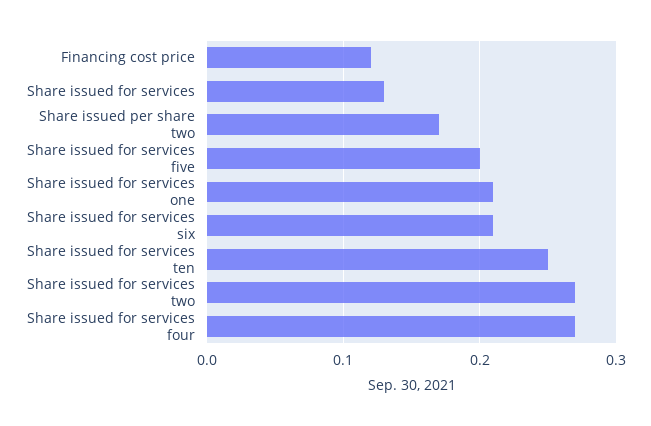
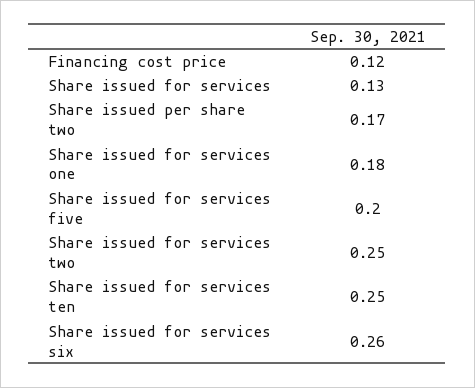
  {
    "Financing cost price": 0.12,
    "Share issued for services": 0.13,
    "Share issued per share two": 0.17,
    "Share issued for services five": 0.2,
-   "Share issued for services one": 0.21,
+   "Share issued for services one": 0.18,
-   "Share issued for services six": 0.21,
+   "Share issued for services six": 0.26,
    "Share issued for services ten": 0.25,
-   "Share issued for services two": 0.27,
+   "Share issued for services two": 0.25
-   "Share issued for services four": 0.27
  }

